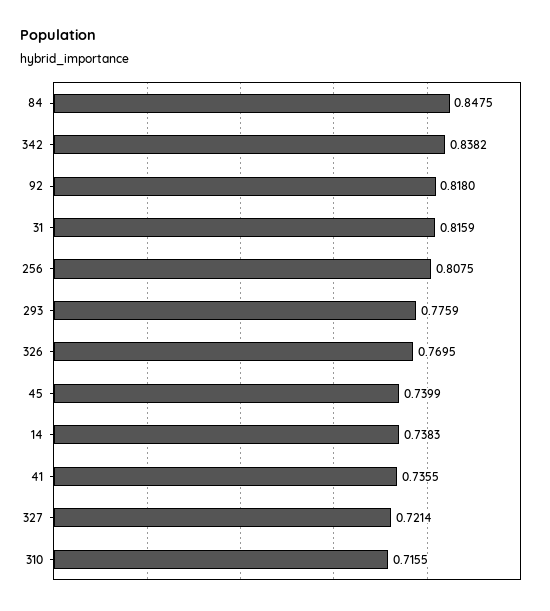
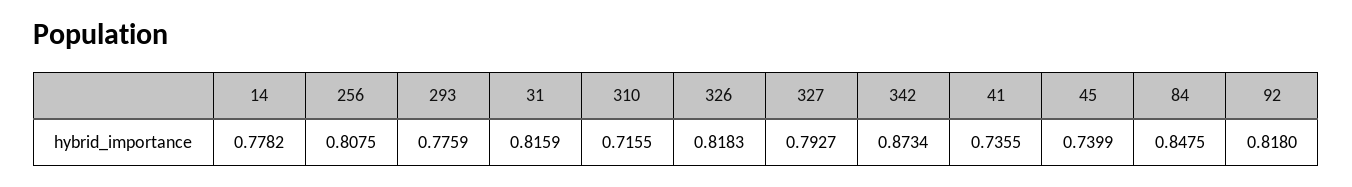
  {
    "84": 0.8475,
-   "342": 0.8382,
+   "342": 0.8734,
    "92": 0.818,
    "31": 0.8159,
    "256": 0.8075,
    "293": 0.7759,
-   "326": 0.7695,
+   "326": 0.8183,
    "45": 0.7399,
-   "14": 0.7383,
+   "14": 0.7782,
    "41": 0.7355,
-   "327": 0.7214,
+   "327": 0.7927,
    "310": 0.7155
  }

